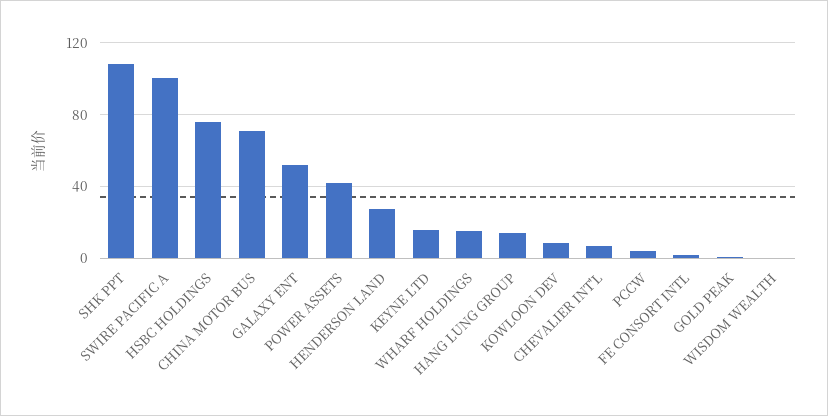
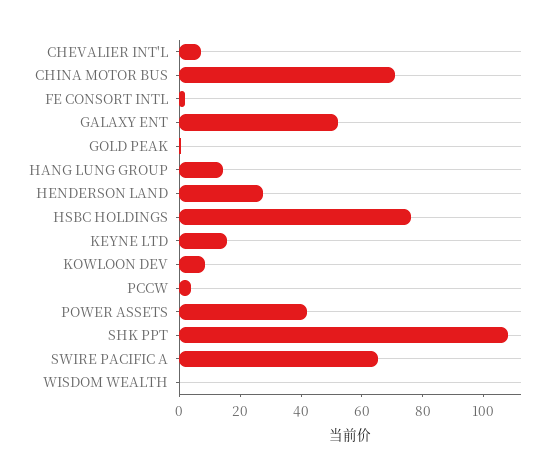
  {
    "SHK PPT": 110,
-   "SWIRE PACIFIC A": 100,
+   "SWIRE PACIFIC A": 65,
    "HSBC HOLDINGS": 75,
    "CHINA MOTOR BUS": 70,
    "GALAXY ENT": 50,
    "POWER ASSETS": 40,
    "HENDERSON LAND": 25,
    "KEYNE LTD": 15,
-   "WHARF HOLDINGS": 15,
    "HANG LUNG GROUP": 15,
    "KOWLOON DEV": 10,
    "CHEVALIER INT'L": 5,
    "PCCW": 5,
    "FE CONSORT INTL": 0,
    "GOLD PEAK": 0,
    "WISDOM WEALTH": 0
  }

